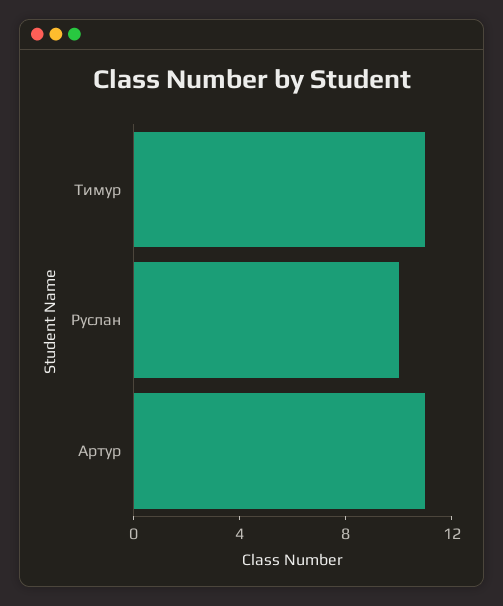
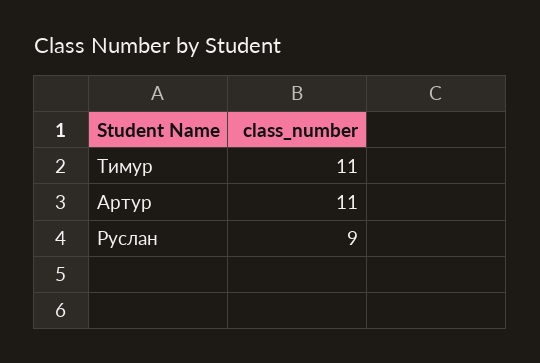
  {
    "Тимур": 11,
-   "Руслан": 10,
+   "Руслан": 9,
    "Артур": 11
  }

